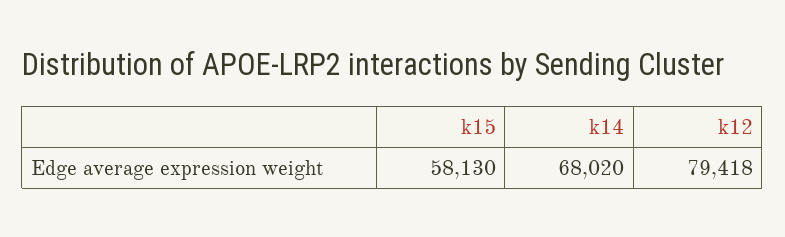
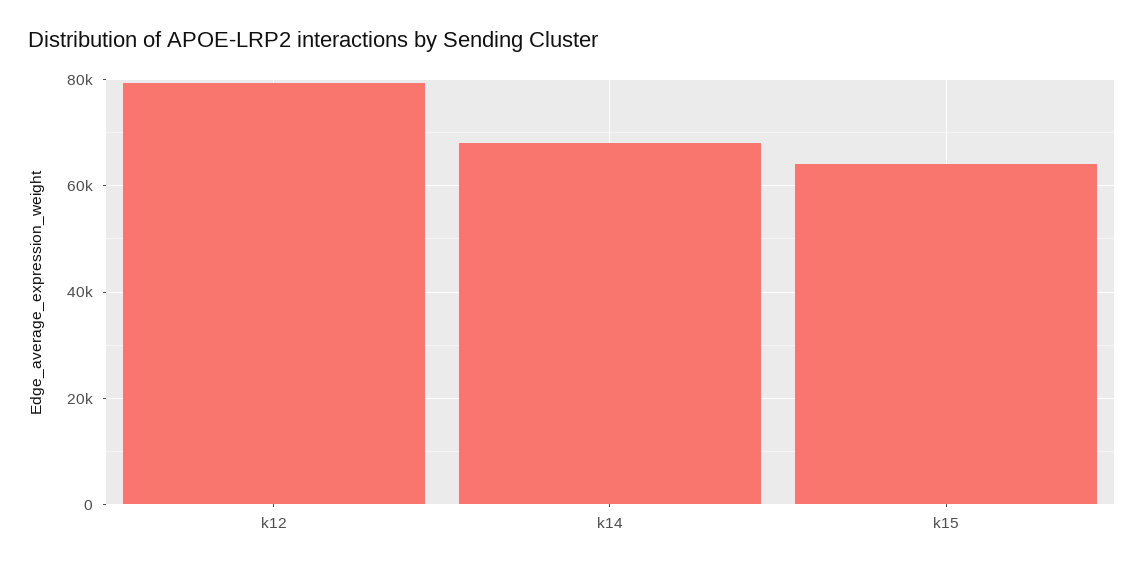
  {
-   "k15": 58130,
+   "k15": 64000,
    "k14": 68020,
    "k12": 79418
  }

